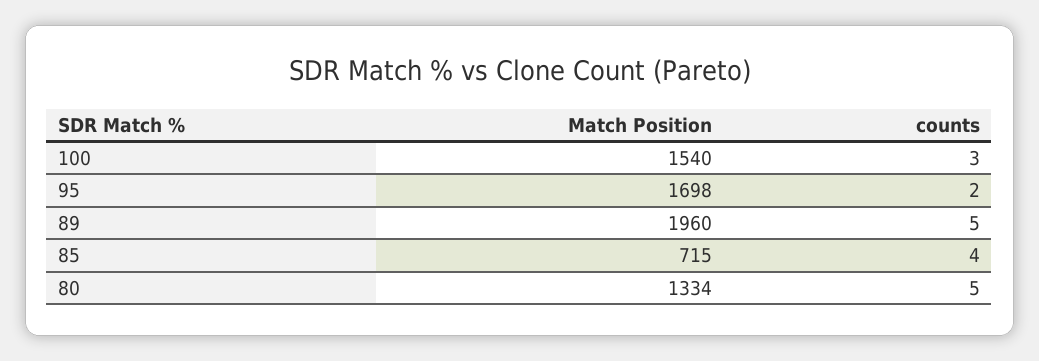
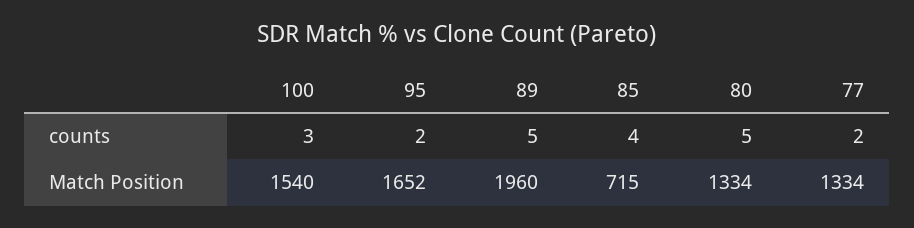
  {
    "Match Position": {
      "100": 1540,
-     "95": 1698,
+     "95": 1652,
      "89": 1960,
      "85": 715,
-     "80": 1334
+     "80": 1334,
+     "77": 1334
    },
    "counts": {
      "100": 3,
      "95": 2,
      "89": 5,
      "85": 4,
-     "80": 5
+     "80": 5,
+     "77": 2
    }
  }

